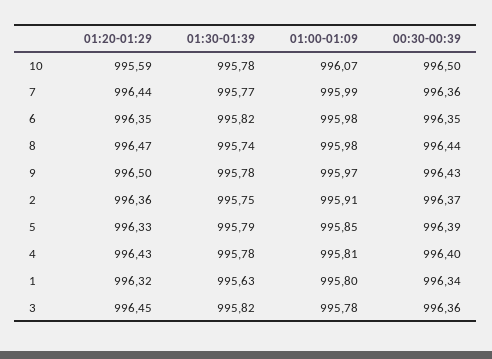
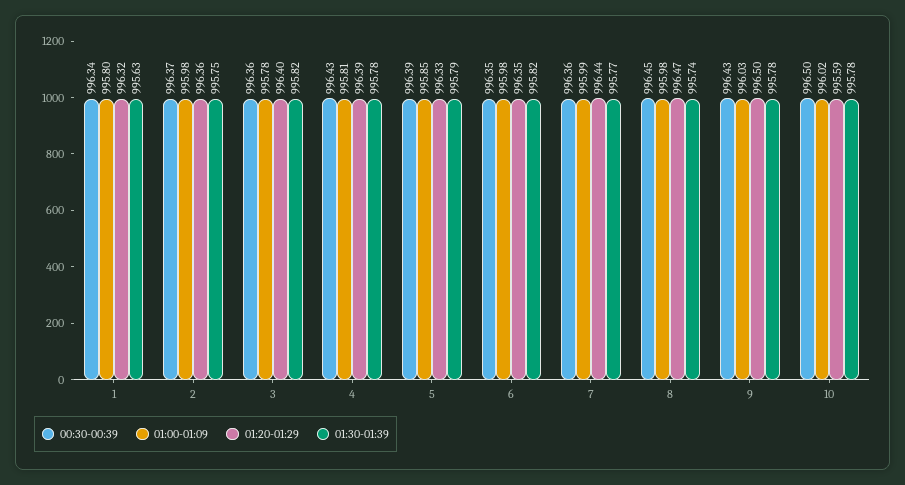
  {
    "01:20-01:29": {
      "10": 995.59,
      "7": 996.44,
      "6": 996.35,
      "8": 996.47,
      "9": 996.5,
      "2": 996.36,
      "5": 996.33,
-     "4": 996.43,
+     "4": 996.39,
      "1": 996.32,
-     "3": 996.45
+     "3": 996.4
    },
    "01:30-01:39": {
      "10": 995.78,
      "7": 995.77,
      "6": 995.82,
      "8": 995.74,
      "9": 995.78,
      "2": 995.75,
      "5": 995.79,
      "4": 995.78,
      "1": 995.63,
      "3": 995.82
    },
    "01:00-01:09": {
-     "10": 996.07,
+     "10": 996.02,
      "7": 995.99,
      "6": 995.98,
      "8": 995.98,
-     "9": 995.97,
+     "9": 996.03,
-     "2": 995.91,
+     "2": 995.98,
      "5": 995.85,
      "4": 995.81,
      "1": 995.8,
      "3": 995.78
    },
    "00:30-00:39": {
      "10": 996.5,
      "7": 996.36,
      "6": 996.35,
-     "8": 996.44,
+     "8": 996.45,
      "9": 996.43,
      "2": 996.37,
      "5": 996.39,
-     "4": 996.4,
+     "4": 996.43,
      "1": 996.34,
      "3": 996.36
    }
  }

